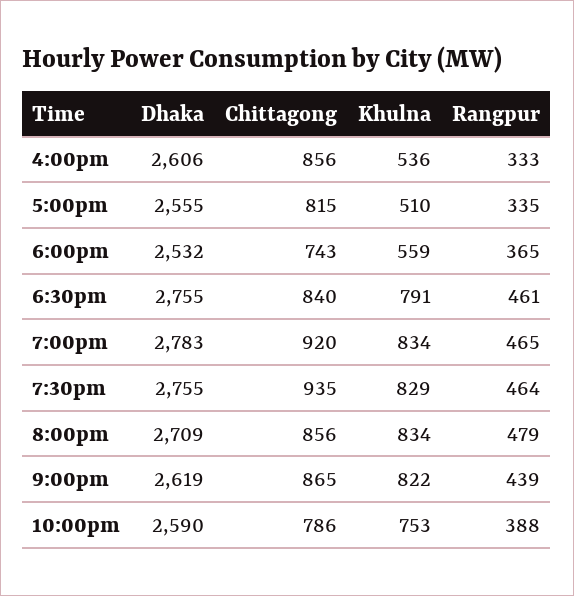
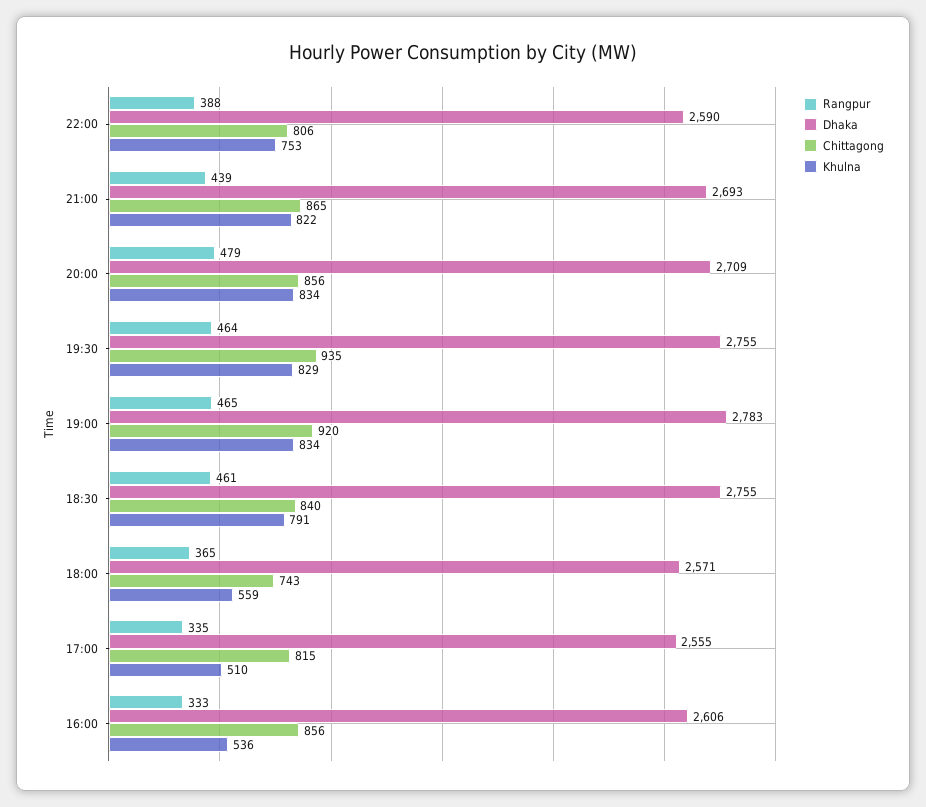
  {
    "Dhaka": {
      "4:00pm": 2606,
      "5:00pm": 2555,
-     "6:00pm": 2532,
+     "6:00pm": 2571,
      "6:30pm": 2755,
      "7:00pm": 2783,
      "7:30pm": 2755,
      "8:00pm": 2709,
-     "9:00pm": 2619,
+     "9:00pm": 2693,
      "10:00pm": 2590
    },
    "Chittagong": {
      "4:00pm": 856,
      "5:00pm": 815,
      "6:00pm": 743,
      "6:30pm": 840,
      "7:00pm": 920,
      "7:30pm": 935,
      "8:00pm": 856,
      "9:00pm": 865,
-     "10:00pm": 786
+     "10:00pm": 806
    },
    "Khulna": {
      "4:00pm": 536,
      "5:00pm": 510,
      "6:00pm": 559,
      "6:30pm": 791,
      "7:00pm": 834,
      "7:30pm": 829,
      "8:00pm": 834,
      "9:00pm": 822,
      "10:00pm": 753
    },
    "Rangpur": {
      "4:00pm": 333,
      "5:00pm": 335,
      "6:00pm": 365,
      "6:30pm": 461,
      "7:00pm": 465,
      "7:30pm": 464,
      "8:00pm": 479,
      "9:00pm": 439,
      "10:00pm": 388
    }
  }

